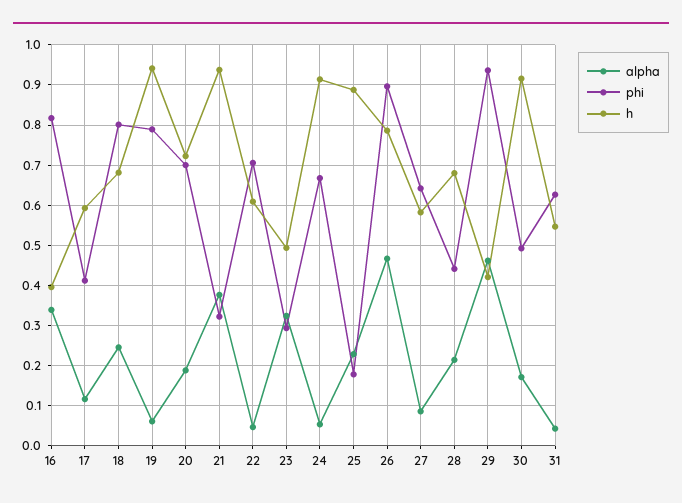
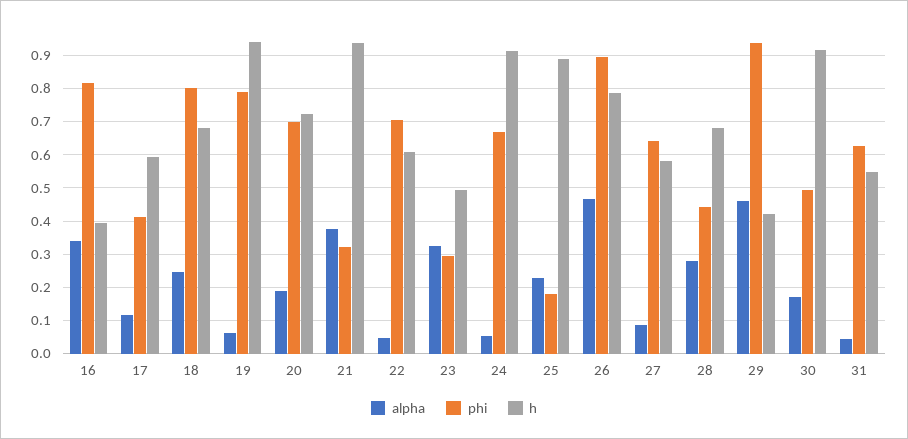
  {
    "alpha": {
      "16": 0.34,
      "17": 0.12,
      "18": 0.24,
      "19": 0.06,
      "20": 0.18,
      "21": 0.38,
      "22": 0.04,
      "23": 0.32,
      "24": 0.06,
      "25": 0.22,
      "26": 0.46,
      "27": 0.08,
-     "28": 0.22,
+     "28": 0.28,
      "29": 0.46,
      "30": 0.18,
      "31": 0.04
    },
    "phi": {
      "16": 0.82,
      "17": 0.42,
      "18": 0.8,
      "19": 0.78,
      "20": 0.7,
      "21": 0.32,
      "22": 0.7,
      "23": 0.3,
      "24": 0.66,
      "25": 0.18,
      "26": 0.9,
      "27": 0.64,
      "28": 0.44,
      "29": 0.94,
      "30": 0.5,
      "31": 0.62
    },
    "h": {
      "16": 0.4,
      "17": 0.6,
      "18": 0.68,
      "19": 0.94,
      "20": 0.72,
      "21": 0.94,
      "22": 0.6,
      "23": 0.5,
      "24": 0.92,
      "25": 0.88,
      "26": 0.78,
      "27": 0.58,
      "28": 0.68,
      "29": 0.42,
      "30": 0.92,
      "31": 0.54
    }
  }

